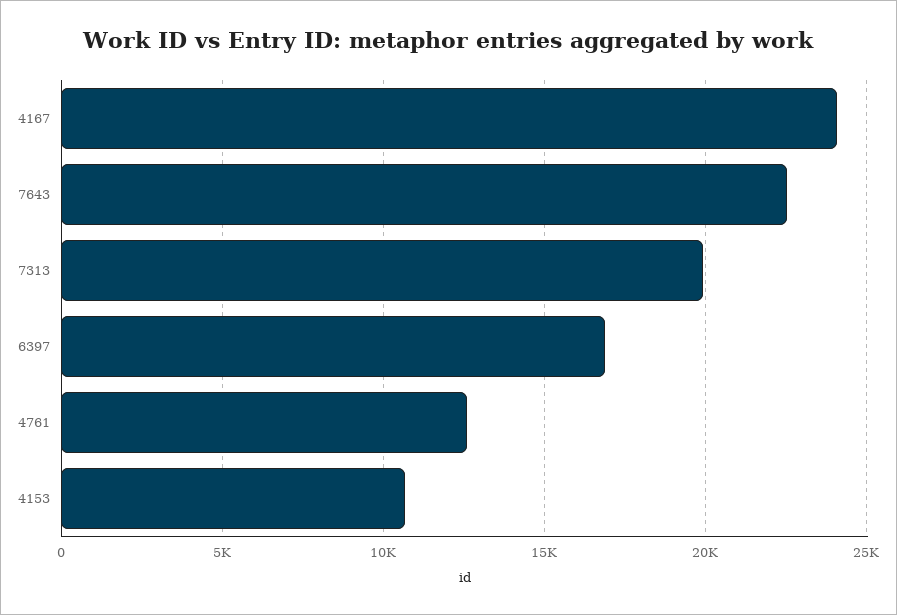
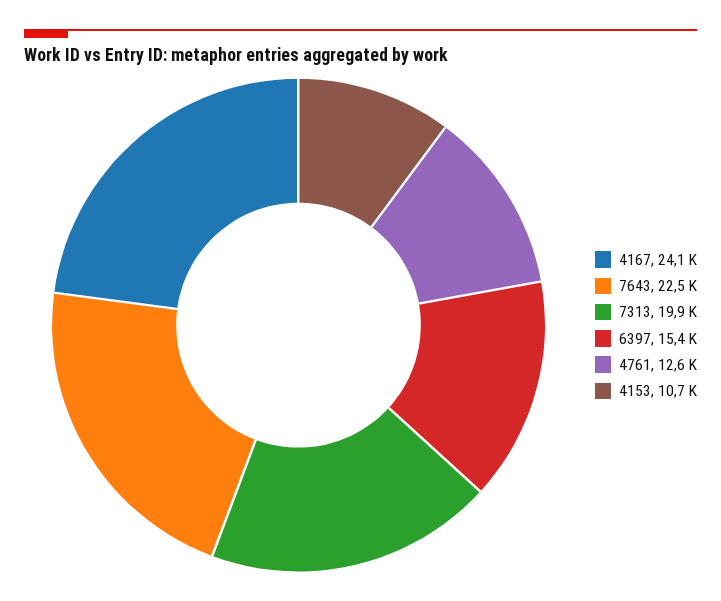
  {
    "4167": 24100,
    "7643": 22500,
    "7313": 19900,
-   "6397": 17000,
+   "6397": 15400,
    "4761": 12600,
    "4153": 10700
  }

